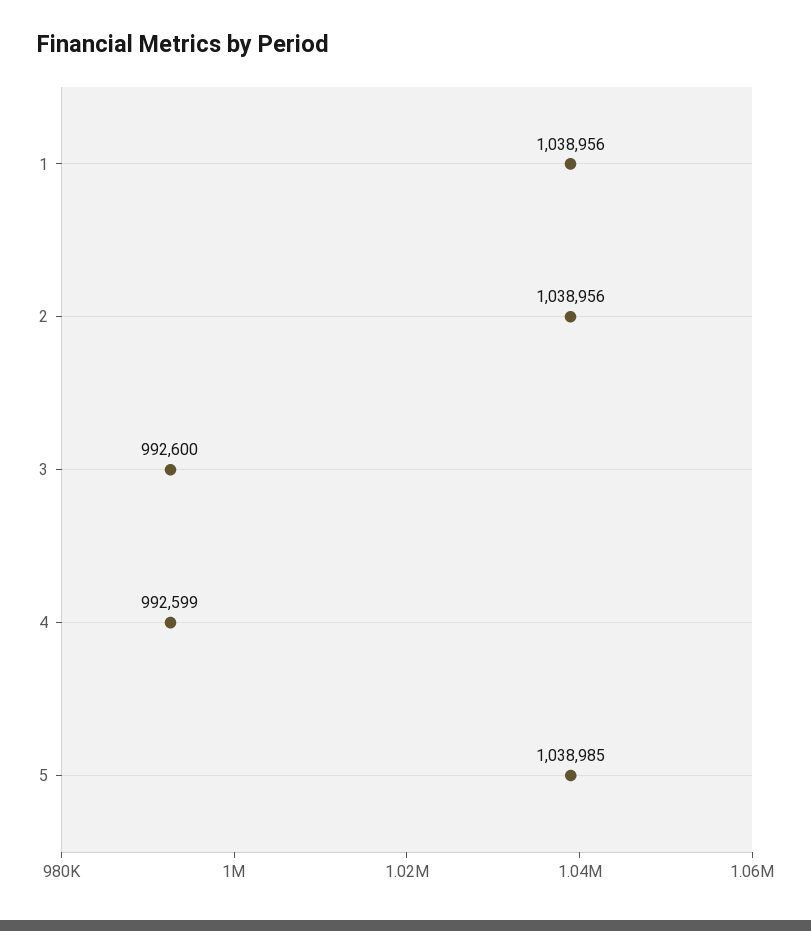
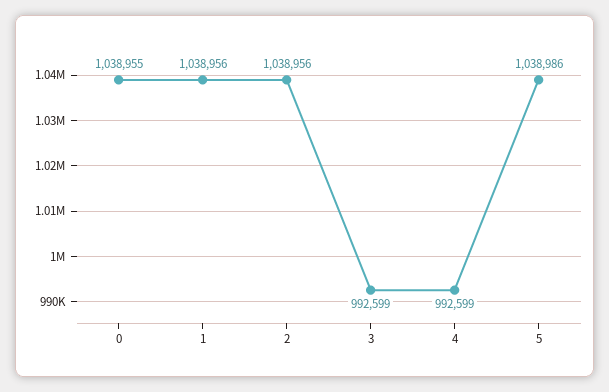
  {
    "1": 1038956,
    "2": 1038956,
-   "3": 992600,
+   "3": 992599,
    "4": 992599,
-   "5": 1038985
+   "5": 1038986,
+   "0": 1038955
  }

